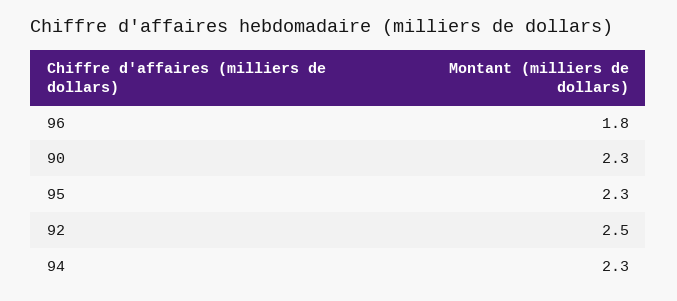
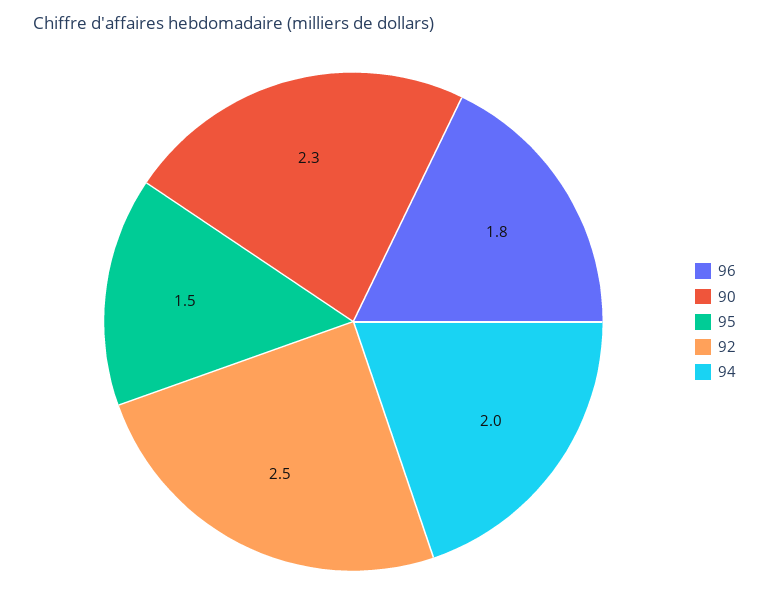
  {
    "96": 1.8,
    "90": 2.3,
-   "95": 2.3,
+   "95": 1.5,
    "92": 2.5,
-   "94": 2.3
+   "94": 2
  }

